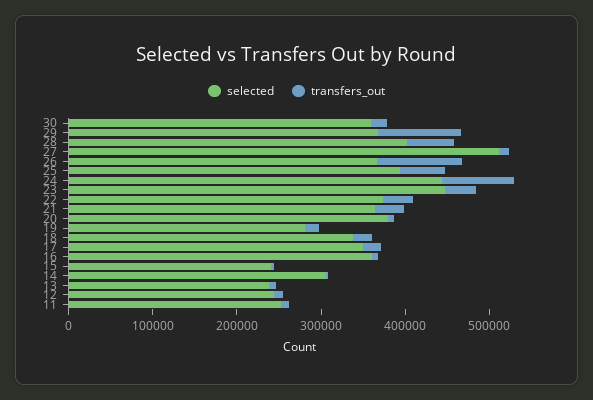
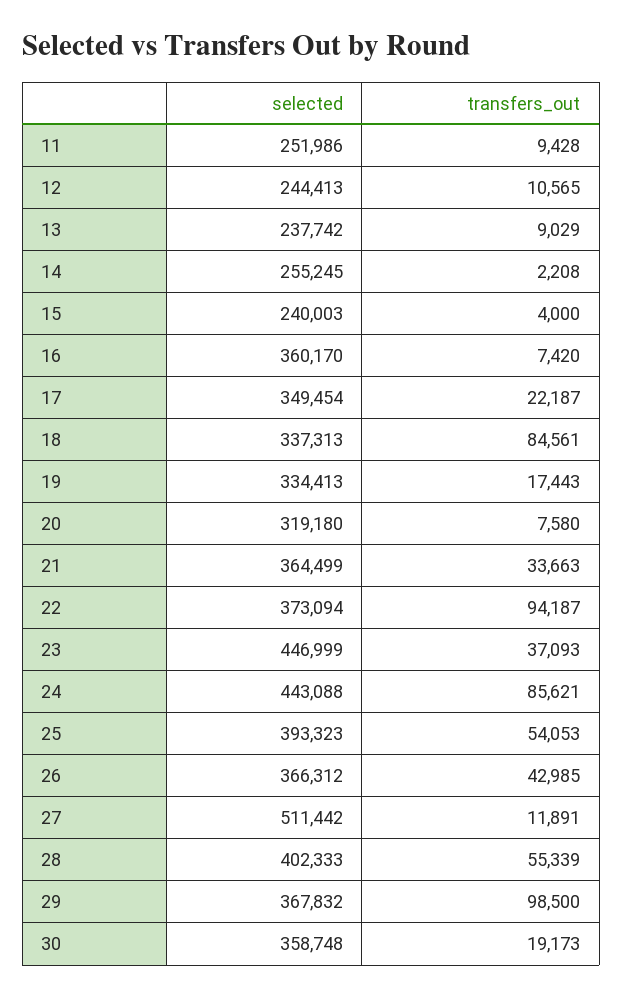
  {
    "selected": {
      "30": 358748,
      "29": 367832,
      "28": 402333,
      "27": 511442,
      "26": 366312,
      "25": 393323,
      "24": 443088,
      "23": 446999,
      "22": 373094,
      "21": 364499,
-     "20": 380000,
+     "20": 319180,
-     "19": 280000,
+     "19": 334413,
      "18": 337313,
      "17": 349454,
      "16": 360170,
      "15": 240003,
-     "14": 300000,
+     "14": 255245,
      "13": 237742,
      "12": 244413,
      "11": 251986
    },
    "transfers_out": {
      "30": 19173,
      "29": 98500,
      "28": 55339,
      "27": 11891,
-     "26": 100000,
+     "26": 42985,
      "25": 54053,
      "24": 85621,
      "23": 37093,
-     "22": 40000,
+     "22": 94187,
      "21": 33663,
      "20": 7580,
      "19": 17443,
-     "18": 20000,
+     "18": 84561,
      "17": 22187,
      "16": 7420,
      "15": 4000,
      "14": 2208,
      "13": 9029,
      "12": 10565,
      "11": 9428
    }
  }

